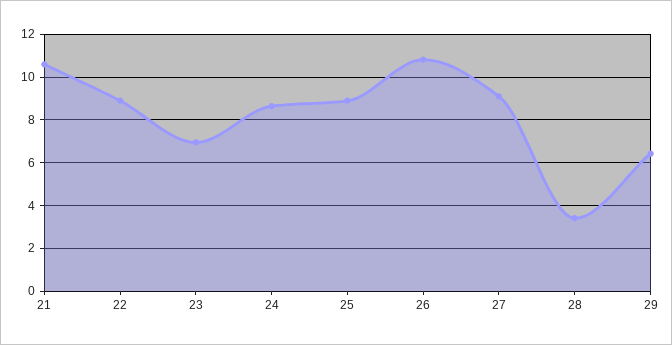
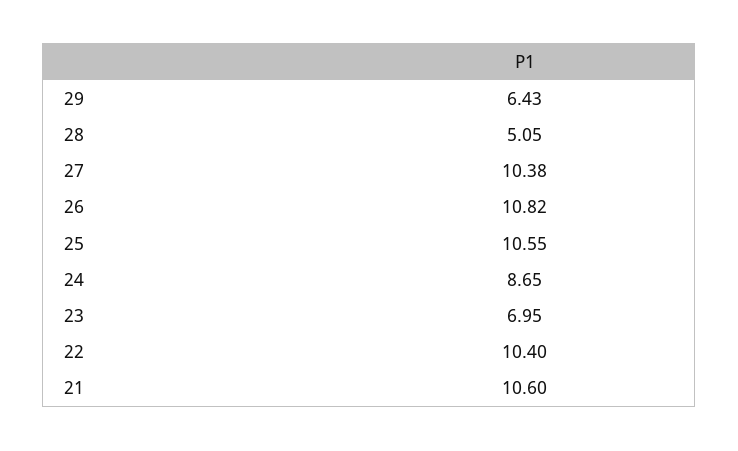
  {
    "21": 10.6,
-   "22": 9,
+   "22": 10.4,
    "23": 6.95,
    "24": 8.65,
-   "25": 9,
+   "25": 10.55,
    "26": 10.82,
-   "27": 9,
+   "27": 10.38,
-   "28": 3.5,
+   "28": 5.05,
    "29": 6.43
  }

